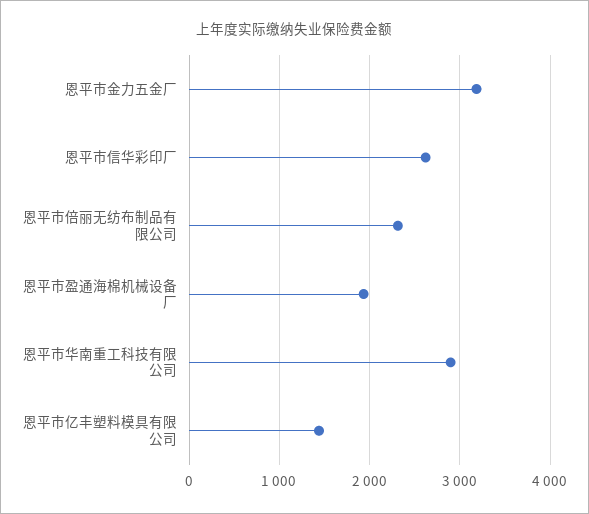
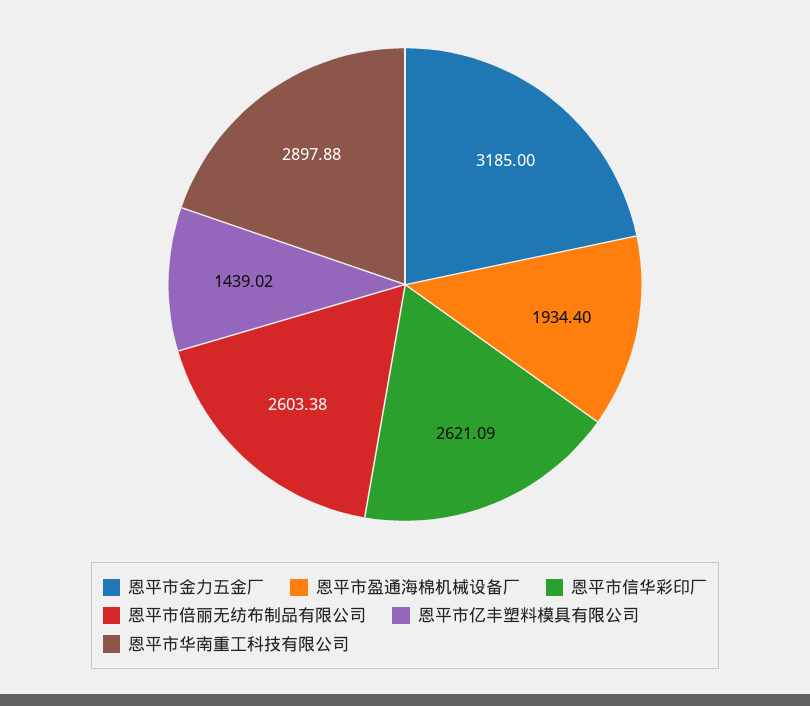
  {
    "恩平市金力五金厂": 3185,
    "恩平市信华彩印厂": 2621.09,
-   "恩平市倍丽无纺布制品有限公司": 2300,
+   "恩平市倍丽无纺布制品有限公司": 2603.38,
    "恩平市盈通海棉机械设备厂": 1934.4,
    "恩平市华南重工科技有限公司": 2897.88,
    "恩平市亿丰塑料模具有限公司": 1439.02
  }

